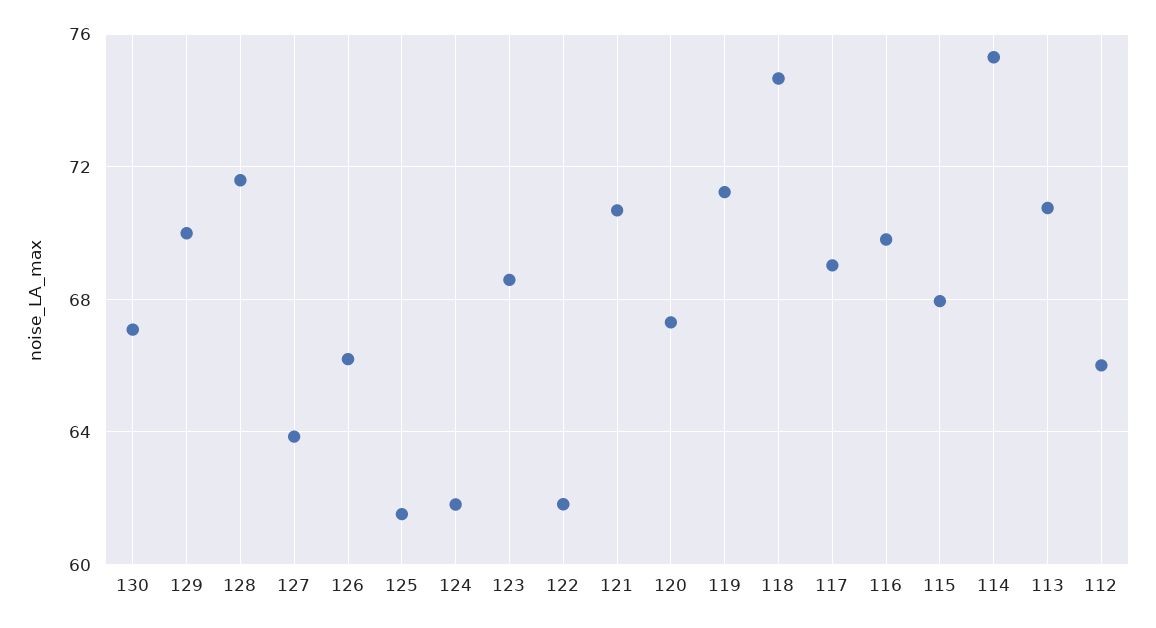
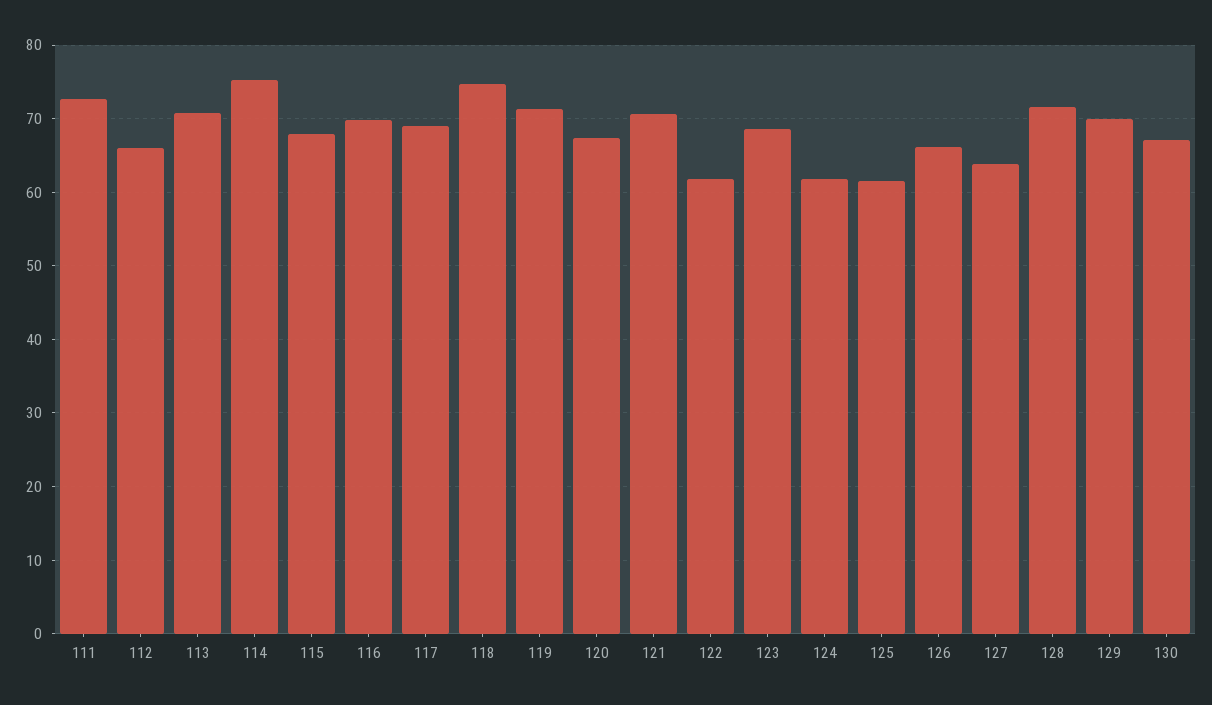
  {
    "130": 67,
    "129": 70,
    "128": 71.5,
    "127": 64,
    "126": 66,
    "125": 61.5,
    "124": 62,
    "123": 68.5,
    "122": 62,
    "121": 70.5,
    "120": 67.5,
    "119": 71,
    "118": 74.5,
    "117": 69,
    "116": 70,
    "115": 68,
    "114": 75.5,
    "113": 71,
-   "112": 66
+   "112": 66,
+   "111": 73
  }

